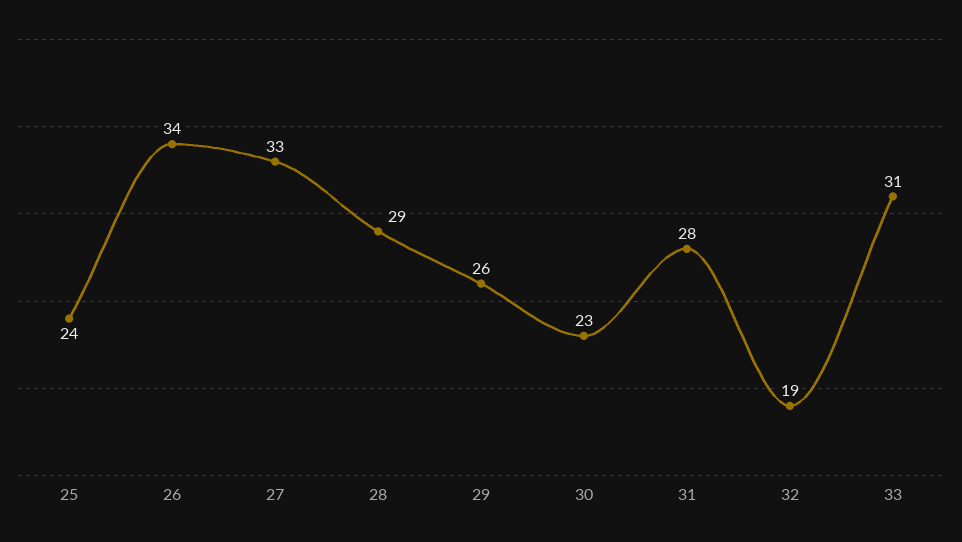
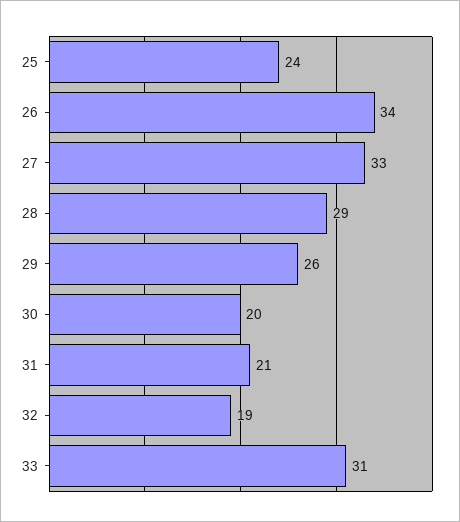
  {
    "25": 24,
    "26": 34,
    "27": 33,
    "28": 29,
    "29": 26,
-   "30": 23,
+   "30": 20,
-   "31": 28,
+   "31": 21,
    "32": 19,
    "33": 31
  }

